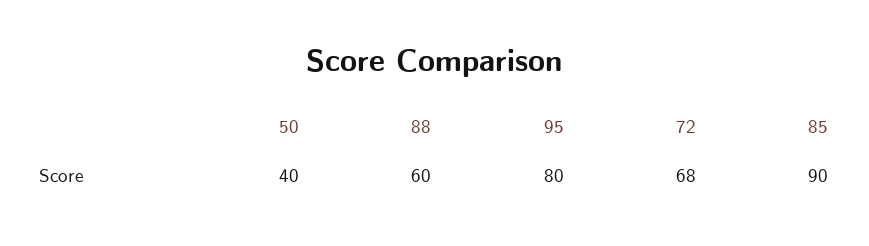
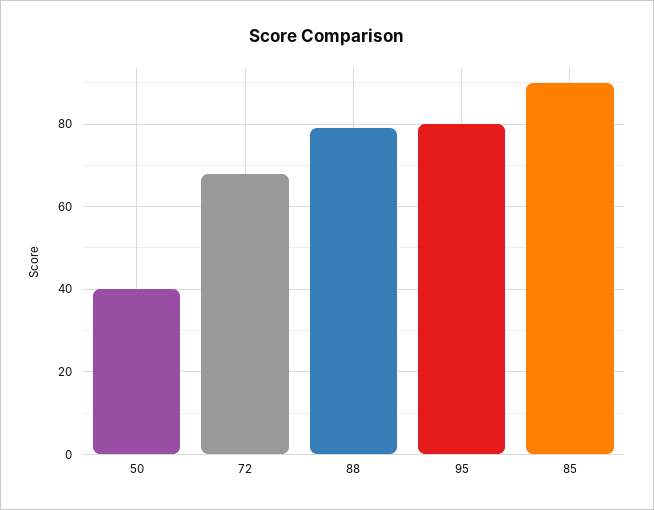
  {
    "50": 40,
-   "88": 60,
+   "88": 80,
    "95": 80,
    "72": 68,
    "85": 90
  }

